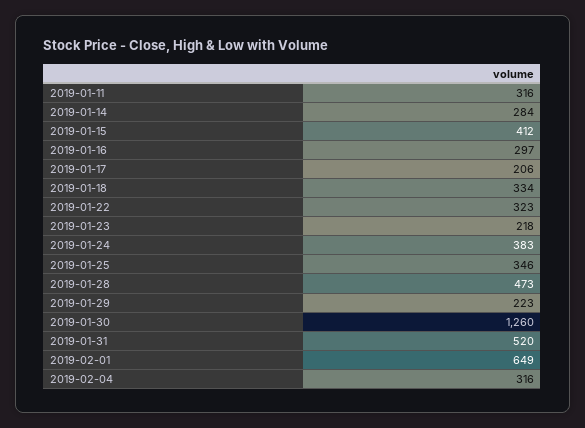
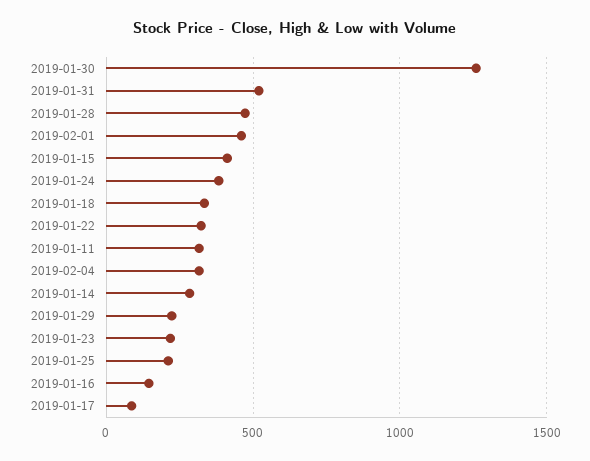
  {
    "2019-01-11": 316,
    "2019-01-14": 284,
    "2019-01-15": 412,
-   "2019-01-16": 297,
+   "2019-01-16": 150,
-   "2019-01-17": 206,
+   "2019-01-17": 100,
    "2019-01-18": 334,
    "2019-01-22": 323,
    "2019-01-23": 218,
    "2019-01-24": 383,
-   "2019-01-25": 346,
+   "2019-01-25": 200,
    "2019-01-28": 473,
    "2019-01-29": 223,
    "2019-01-30": 1260,
    "2019-01-31": 520,
-   "2019-02-01": 649,
+   "2019-02-01": 450,
    "2019-02-04": 316
  }

